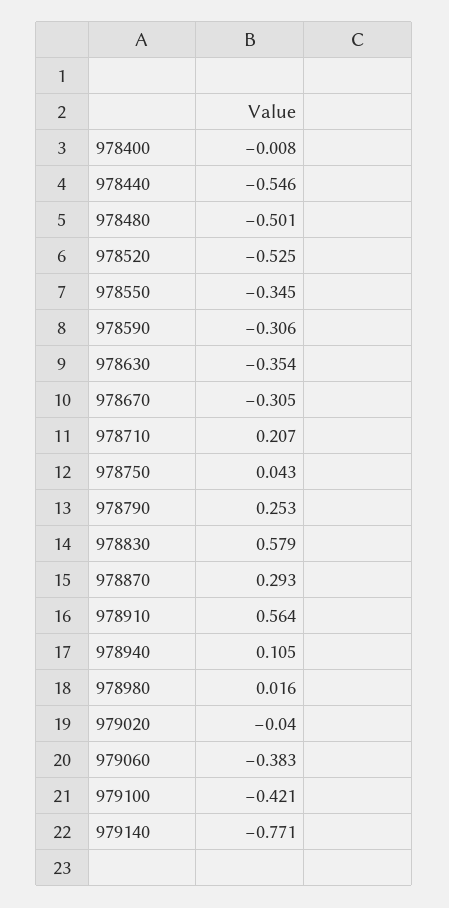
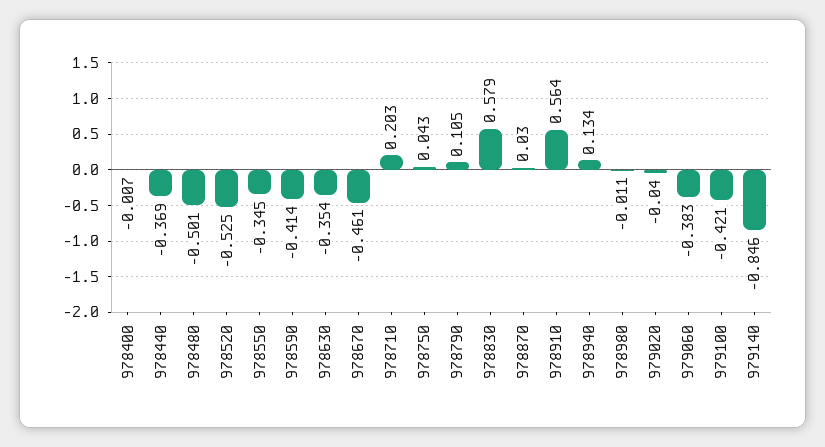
  {
-   "978400": -0.008,
+   "978400": -0.007,
-   "978440": -0.546,
+   "978440": -0.369,
    "978480": -0.501,
    "978520": -0.525,
    "978550": -0.345,
-   "978590": -0.306,
+   "978590": -0.414,
    "978630": -0.354,
-   "978670": -0.305,
+   "978670": -0.461,
-   "978710": 0.207,
+   "978710": 0.203,
    "978750": 0.043,
-   "978790": 0.253,
+   "978790": 0.105,
    "978830": 0.579,
-   "978870": 0.293,
+   "978870": 0.03,
    "978910": 0.564,
-   "978940": 0.105,
+   "978940": 0.134,
-   "978980": 0.016,
+   "978980": -0.011,
    "979020": -0.04,
    "979060": -0.383,
    "979100": -0.421,
-   "979140": -0.771
+   "979140": -0.846
  }

